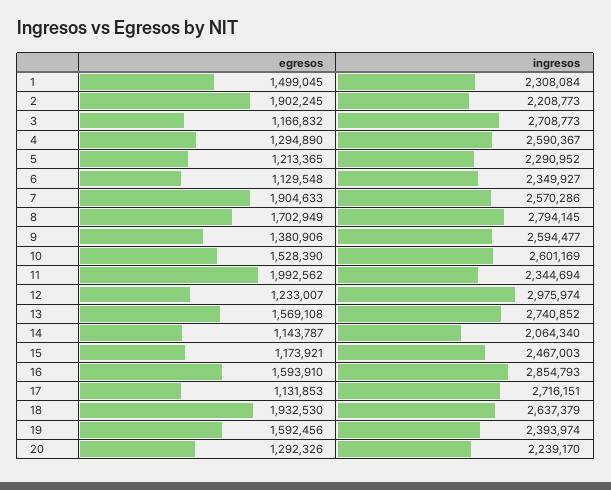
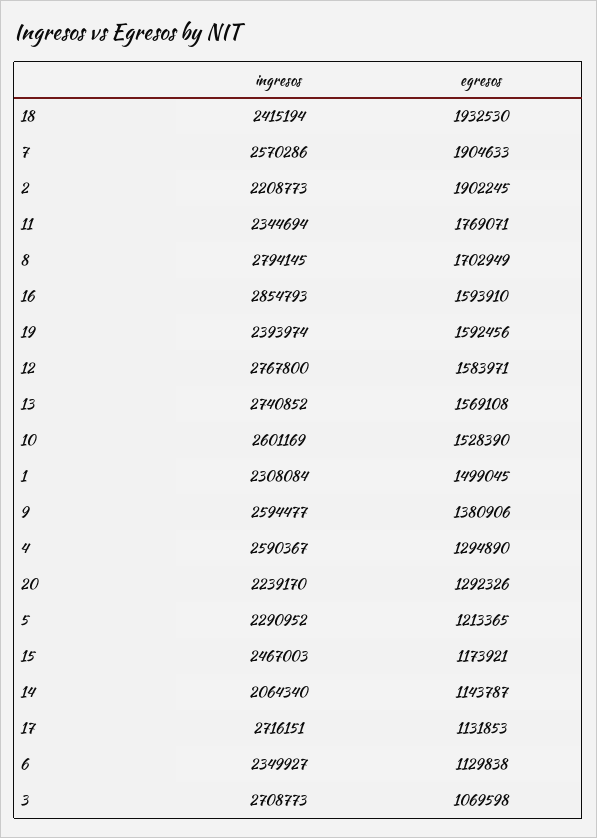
  {
    "egresos": {
      "1": 1499045,
      "2": 1902245,
-     "3": 1166832,
+     "3": 1069598,
      "4": 1294890,
      "5": 1213365,
-     "6": 1129548,
+     "6": 1129838,
      "7": 1904633,
      "8": 1702949,
      "9": 1380906,
      "10": 1528390,
-     "11": 1992562,
+     "11": 1769071,
-     "12": 1233007,
+     "12": 1583971,
      "13": 1569108,
      "14": 1143787,
      "15": 1173921,
      "16": 1593910,
      "17": 1131853,
      "18": 1932530,
      "19": 1592456,
      "20": 1292326
    },
    "ingresos": {
      "1": 2308084,
      "2": 2208773,
      "3": 2708773,
      "4": 2590367,
      "5": 2290952,
      "6": 2349927,
      "7": 2570286,
      "8": 2794145,
      "9": 2594477,
      "10": 2601169,
      "11": 2344694,
-     "12": 2975974,
+     "12": 2767800,
      "13": 2740852,
      "14": 2064340,
      "15": 2467003,
      "16": 2854793,
      "17": 2716151,
-     "18": 2637379,
+     "18": 2415194,
      "19": 2393974,
      "20": 2239170
    }
  }

